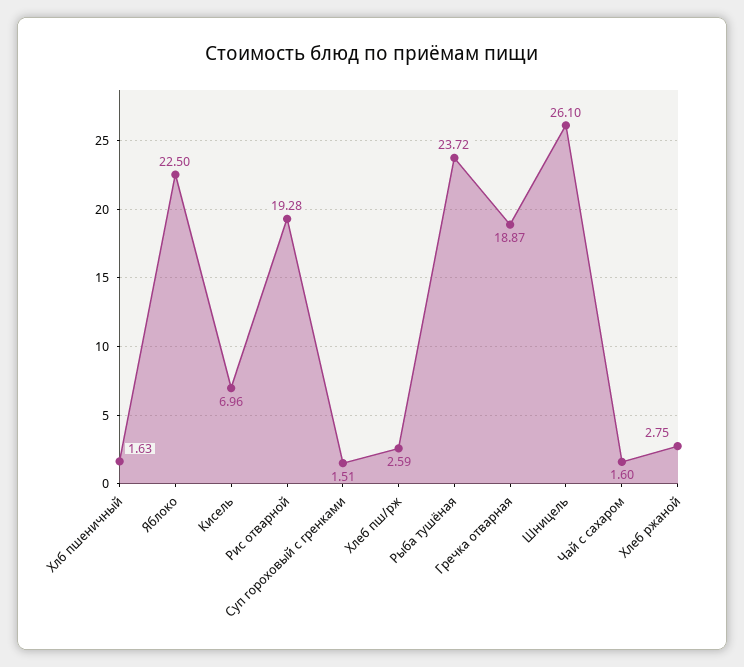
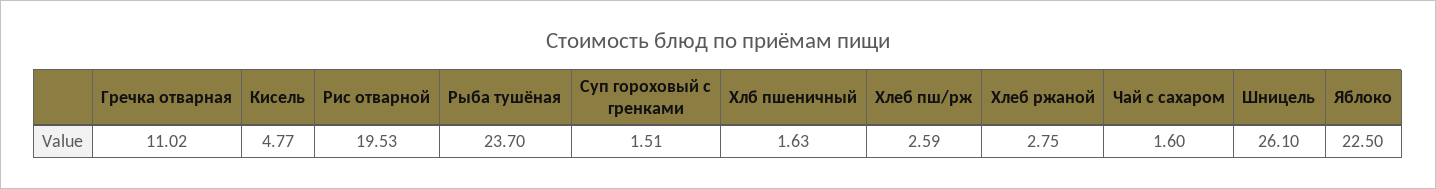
  {
    "Хлб пшеничный": 1.63,
    "Яблоко": 22.5,
-   "Кисель": 6.96,
+   "Кисель": 4.77,
-   "Рис отварной": 19.28,
+   "Рис отварной": 19.53,
    "Суп гороховый с гренками": 1.51,
    "Хлеб пш/рж": 2.59,
-   "Рыба тушёная": 23.72,
+   "Рыба тушёная": 23.7,
-   "Гречка отварная": 18.87,
+   "Гречка отварная": 11.02,
    "Шницель": 26.1,
    "Чай с сахаром": 1.6,
    "Хлеб ржаной": 2.75
  }

